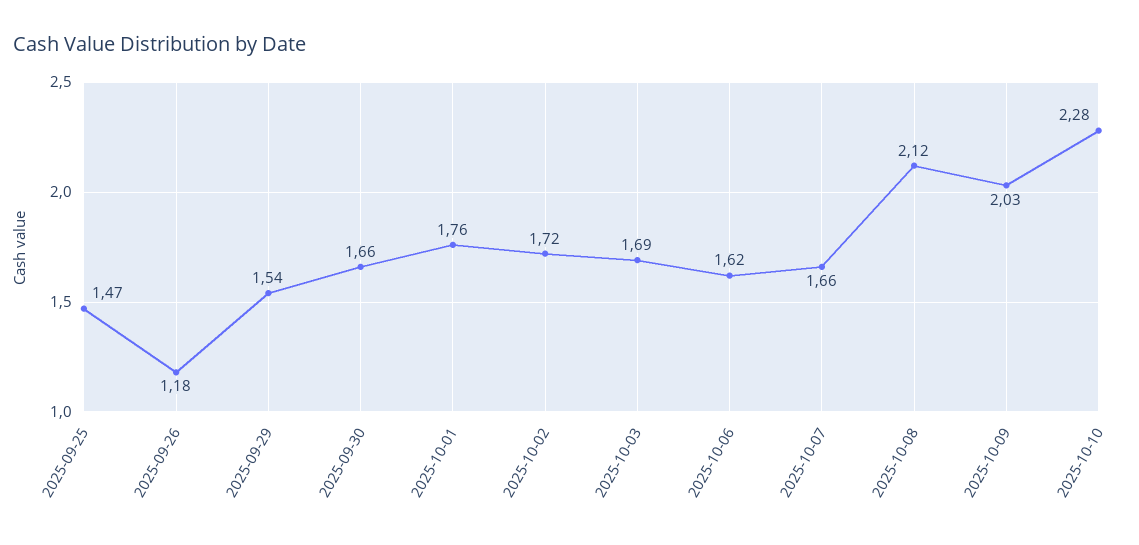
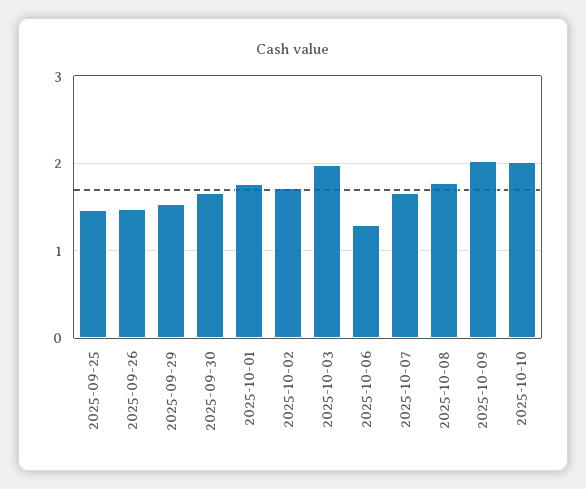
  {
    "2025-09-25": 1.47,
-   "2025-09-26": 1.18,
+   "2025-09-26": 1.5,
    "2025-09-29": 1.54,
    "2025-09-30": 1.66,
    "2025-10-01": 1.76,
    "2025-10-02": 1.72,
-   "2025-10-03": 1.69,
+   "2025-10-03": 2,
-   "2025-10-06": 1.62,
+   "2025-10-06": 1.3,
    "2025-10-07": 1.66,
-   "2025-10-08": 2.12,
+   "2025-10-08": 1.8,
    "2025-10-09": 2.03,
-   "2025-10-10": 2.28
+   "2025-10-10": 2
  }

